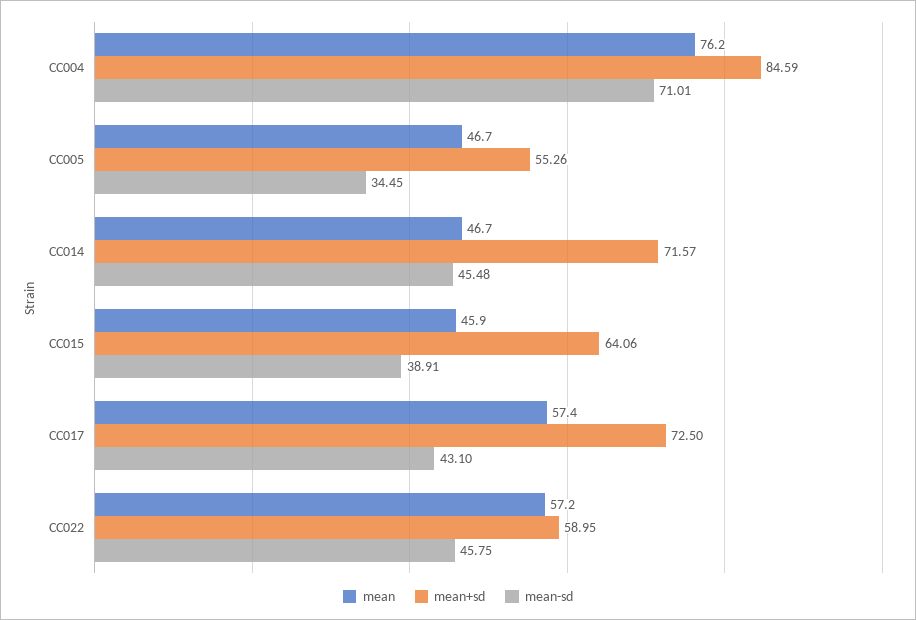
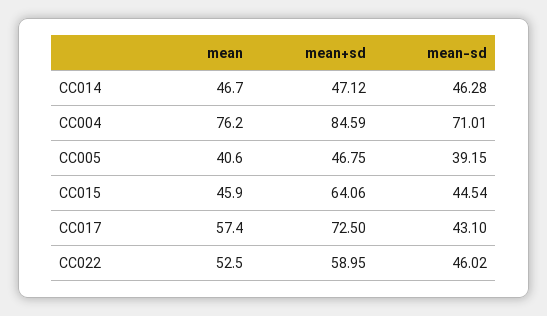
  {
    "mean": {
      "CC004": 76.2,
-     "CC005": 46.7,
+     "CC005": 40.6,
      "CC014": 46.7,
      "CC015": 45.9,
      "CC017": 57.4,
-     "CC022": 57.2
+     "CC022": 52.5
    },
    "mean+sd": {
      "CC004": 84.59,
-     "CC005": 55.26,
+     "CC005": 46.75,
-     "CC014": 71.57,
+     "CC014": 47.12,
      "CC015": 64.06,
      "CC017": 72.5,
      "CC022": 58.95
    },
    "mean-sd": {
      "CC004": 71.01,
-     "CC005": 34.45,
+     "CC005": 39.15,
-     "CC014": 45.48,
+     "CC014": 46.28,
-     "CC015": 38.91,
+     "CC015": 44.54,
      "CC017": 43.1,
-     "CC022": 45.75
+     "CC022": 46.02
    }
  }

